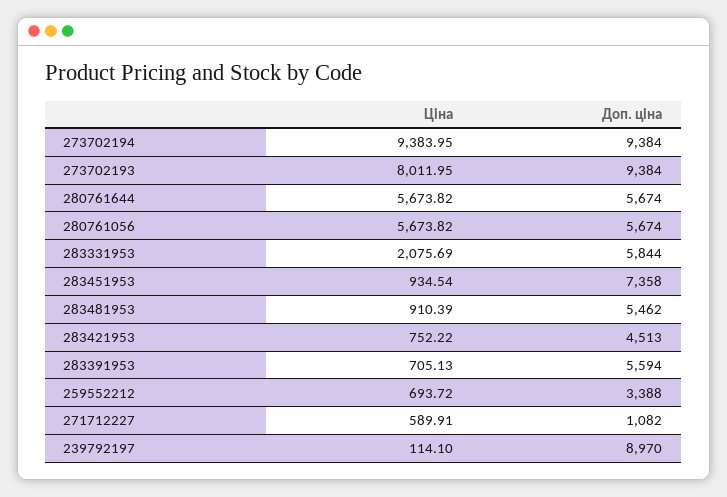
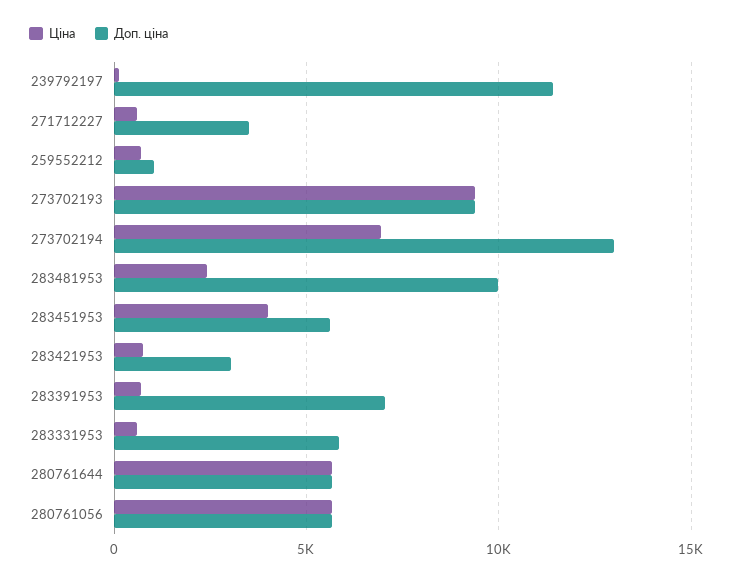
  {
    "Ціна": {
-     "273702194": 9383.95,
+     "273702194": 7000,
-     "273702193": 8011.95,
+     "273702193": 9500,
      "280761644": 5673.82,
      "280761056": 5673.82,
-     "283331953": 2075.69,
+     "283331953": 500,
-     "283451953": 934.54,
+     "283451953": 4000,
-     "283481953": 910.39,
+     "283481953": 2500,
      "283421953": 752.22,
      "283391953": 705.13,
      "259552212": 693.72,
      "271712227": 589.91,
      "239792197": 114.1
    },
    "Доп. ціна": {
-     "273702194": 9384,
+     "273702194": 13000,
      "273702193": 9384,
      "280761644": 5674,
      "280761056": 5674,
      "283331953": 5844,
-     "283451953": 7358,
+     "283451953": 5500,
-     "283481953": 5462,
+     "283481953": 10000,
-     "283421953": 4513,
+     "283421953": 3000,
-     "283391953": 5594,
+     "283391953": 7000,
-     "259552212": 3388,
+     "259552212": 1000,
-     "271712227": 1082,
+     "271712227": 3500,
-     "239792197": 8970
+     "239792197": 11500
    }
  }

